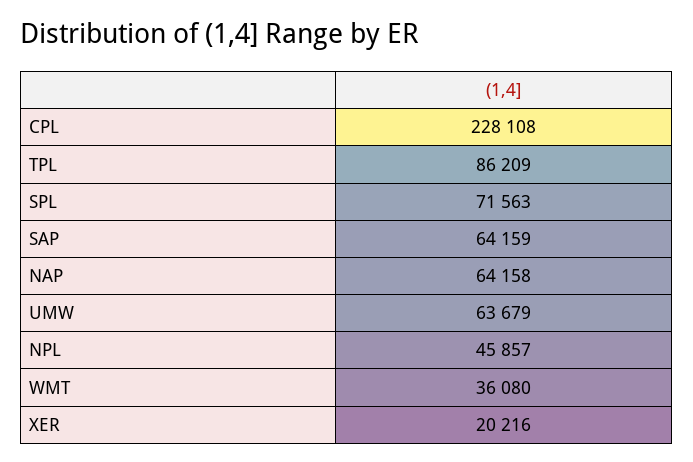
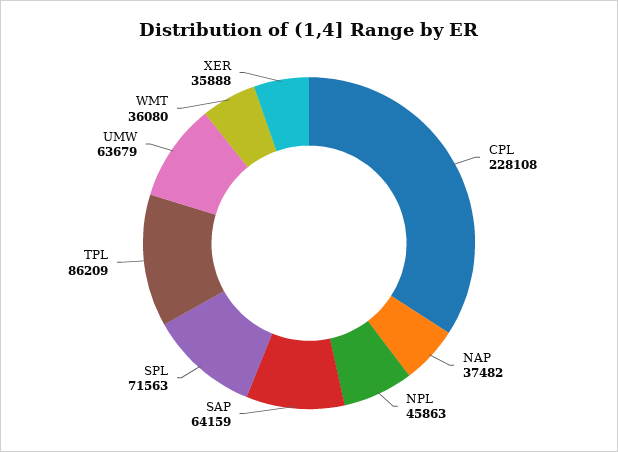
  {
    "CPL": 228108,
    "TPL": 86209,
    "SPL": 71563,
    "SAP": 64159,
-   "NAP": 64158,
+   "NAP": 37482,
    "UMW": 63679,
-   "NPL": 45857,
+   "NPL": 45863,
    "WMT": 36080,
-   "XER": 20216
+   "XER": 35888
  }

